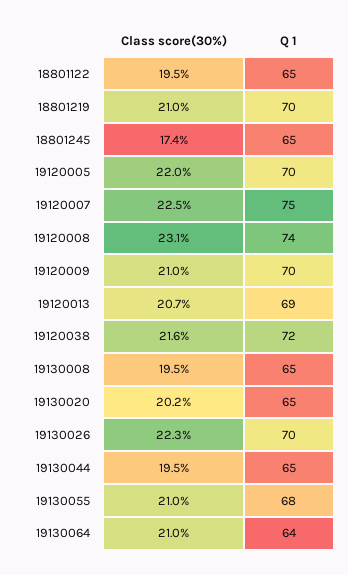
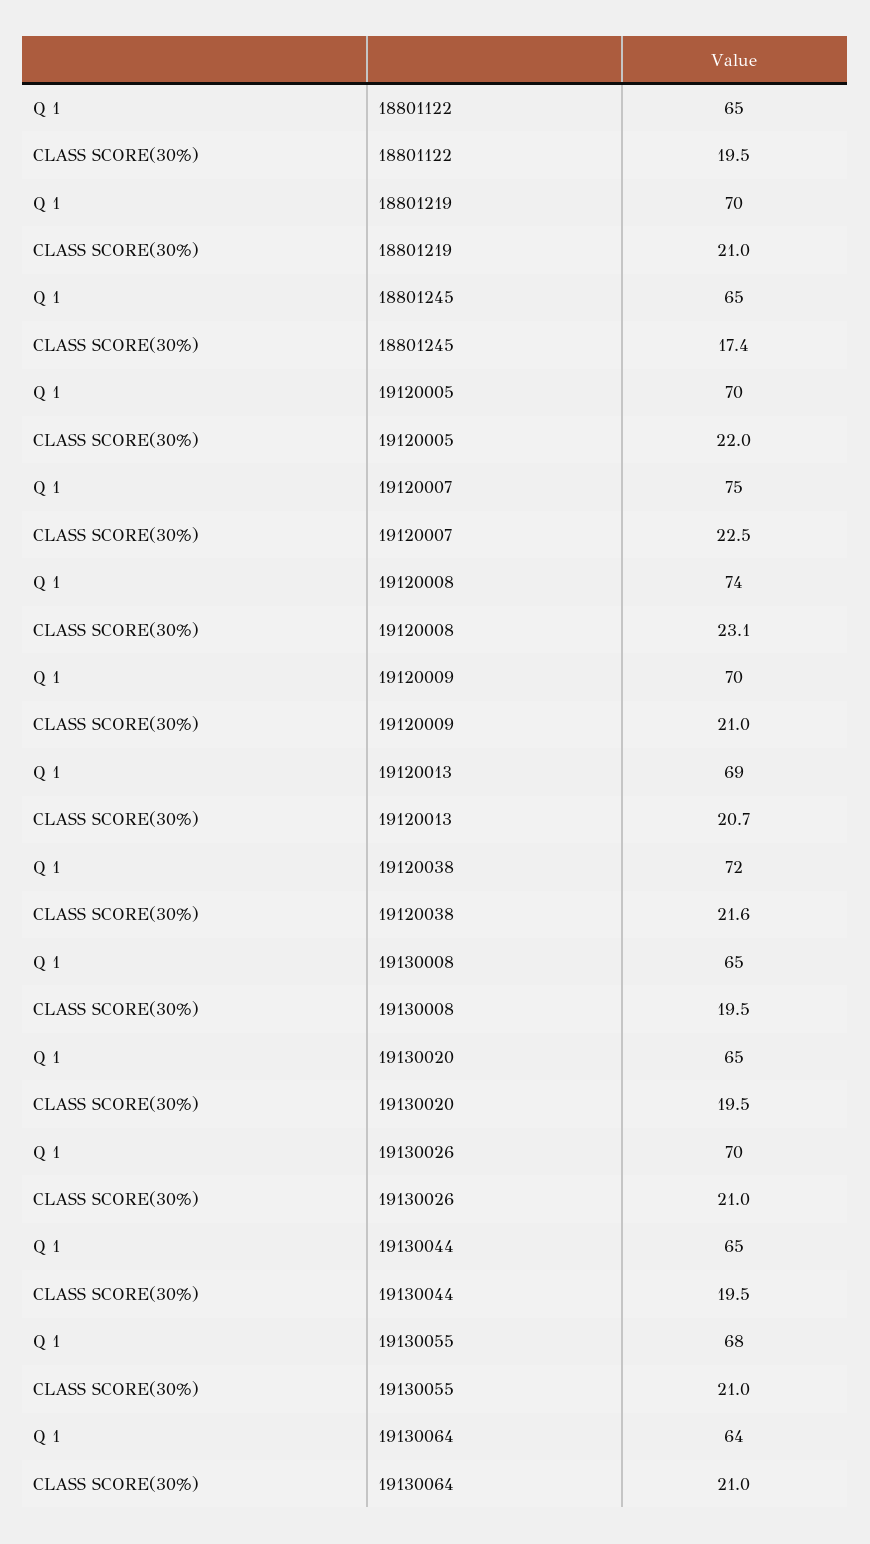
  {
    "Class score(30%)": {
      "18801122": 19.5,
      "18801219": 21,
      "18801245": 17.4,
      "19120005": 22,
      "19120007": 22.5,
      "19120008": 23.1,
      "19120009": 21,
      "19120013": 20.7,
      "19120038": 21.6,
      "19130008": 19.5,
-     "19130020": 20.2,
+     "19130020": 19.5,
-     "19130026": 22.3,
+     "19130026": 21,
      "19130044": 19.5,
      "19130055": 21,
      "19130064": 21
    },
    "Q 1": {
      "18801122": 65,
      "18801219": 70,
      "18801245": 65,
      "19120005": 70,
      "19120007": 75,
      "19120008": 74,
      "19120009": 70,
      "19120013": 69,
      "19120038": 72,
      "19130008": 65,
      "19130020": 65,
      "19130026": 70,
      "19130044": 65,
      "19130055": 68,
      "19130064": 64
    }
  }

